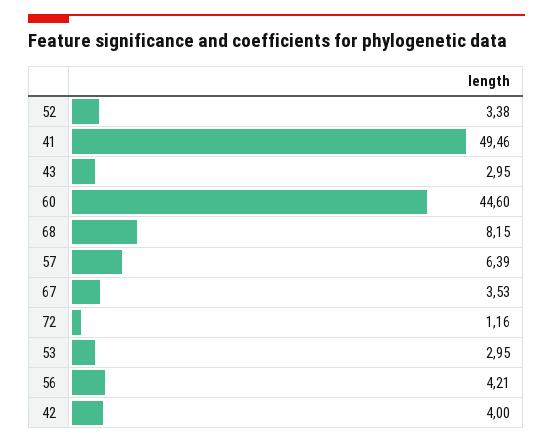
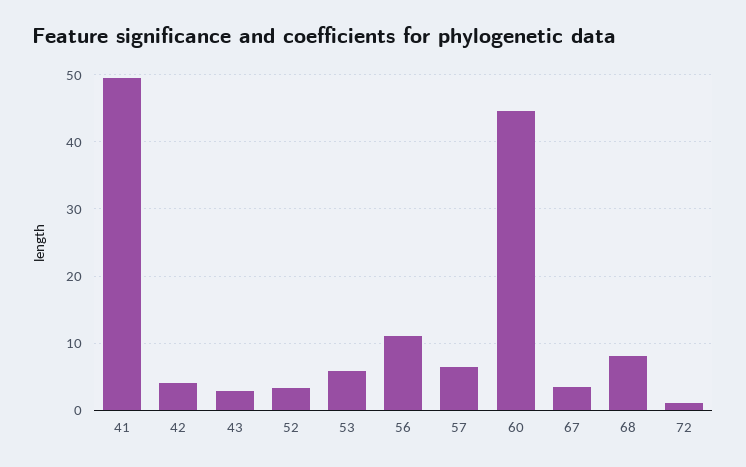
  {
    "52": 3.38,
    "41": 49.46,
    "43": 2.95,
    "60": 44.6,
    "68": 8.15,
    "57": 6.39,
    "67": 3.53,
    "72": 1.16,
-   "53": 2.95,
+   "53": 6,
-   "56": 4.21,
+   "56": 11,
    "42": 4
  }

